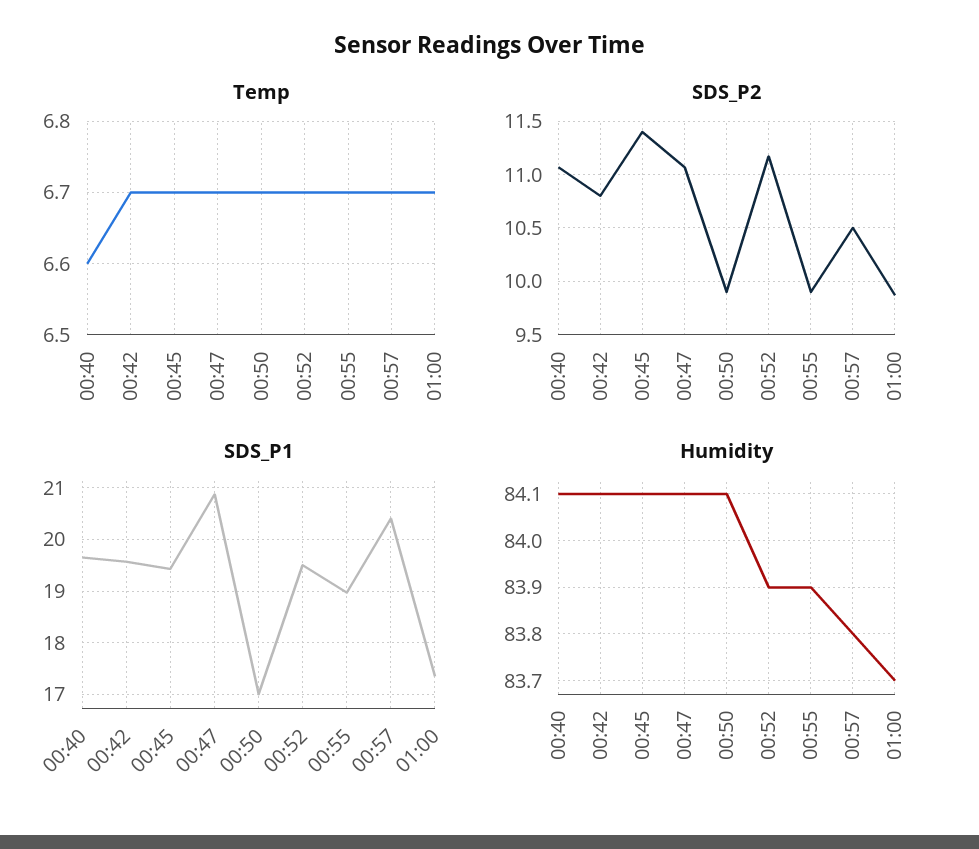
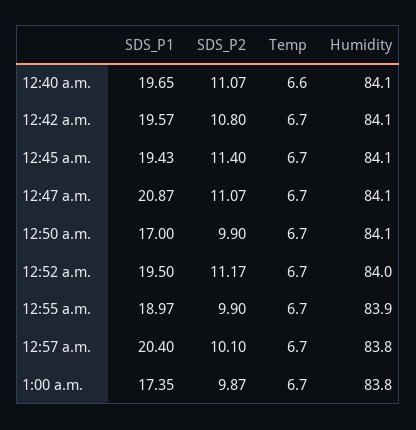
  {
    "Temp": {
      "00:40": 6.6,
      "00:42": 6.7,
      "00:45": 6.7,
      "00:47": 6.7,
      "00:50": 6.7,
      "00:52": 6.7,
      "00:55": 6.7,
      "00:57": 6.7,
      "01:00": 6.7
    },
    "SDS_P2": {
      "00:40": 11.07,
      "00:42": 10.8,
      "00:45": 11.4,
      "00:47": 11.07,
      "00:50": 9.9,
      "00:52": 11.17,
      "00:55": 9.9,
-     "00:57": 10.5,
+     "00:57": 10.1,
      "01:00": 9.87
    },
    "SDS_P1": {
      "00:40": 19.65,
      "00:42": 19.57,
      "00:45": 19.43,
      "00:47": 20.87,
      "00:50": 17,
      "00:52": 19.5,
      "00:55": 18.97,
      "00:57": 20.4,
      "01:00": 17.35
    },
    "Humidity": {
      "00:40": 84.1,
      "00:42": 84.1,
      "00:45": 84.1,
      "00:47": 84.1,
      "00:50": 84.1,
-     "00:52": 83.9,
+     "00:52": 84,
      "00:55": 83.9,
      "00:57": 83.8,
-     "01:00": 83.7
+     "01:00": 83.8
    }
  }

